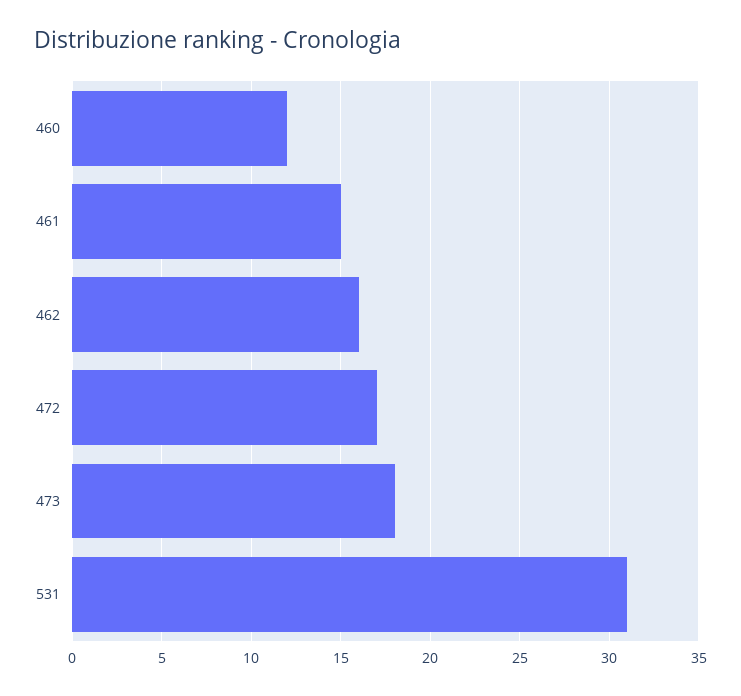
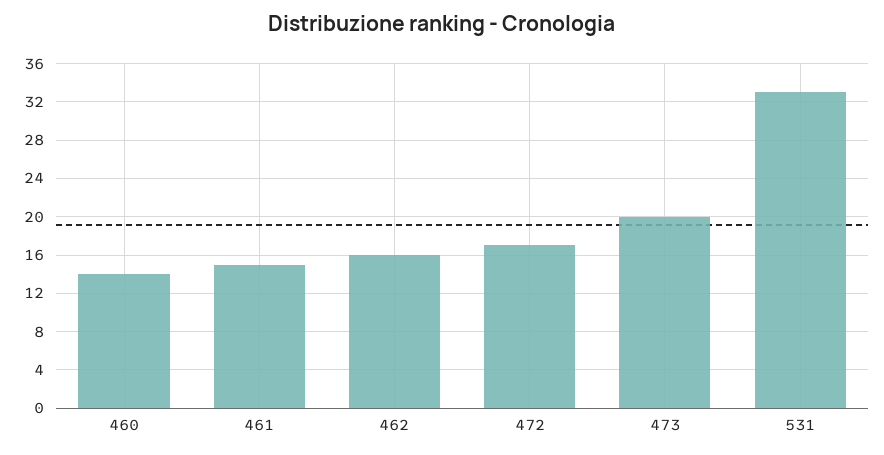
  {
-   "460": 12,
+   "460": 14,
    "461": 15,
    "462": 16,
    "472": 17,
-   "473": 18,
+   "473": 20,
-   "531": 31
+   "531": 33
  }

